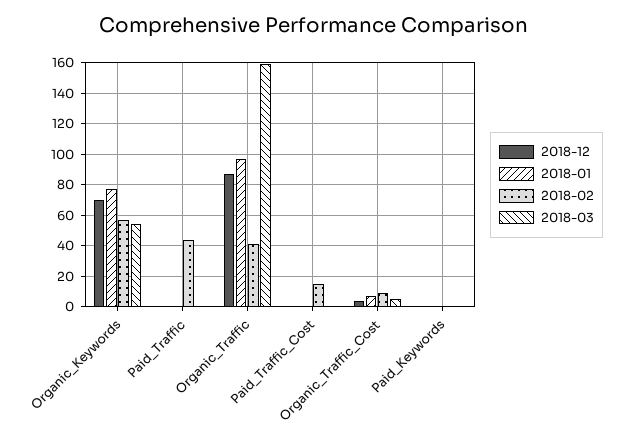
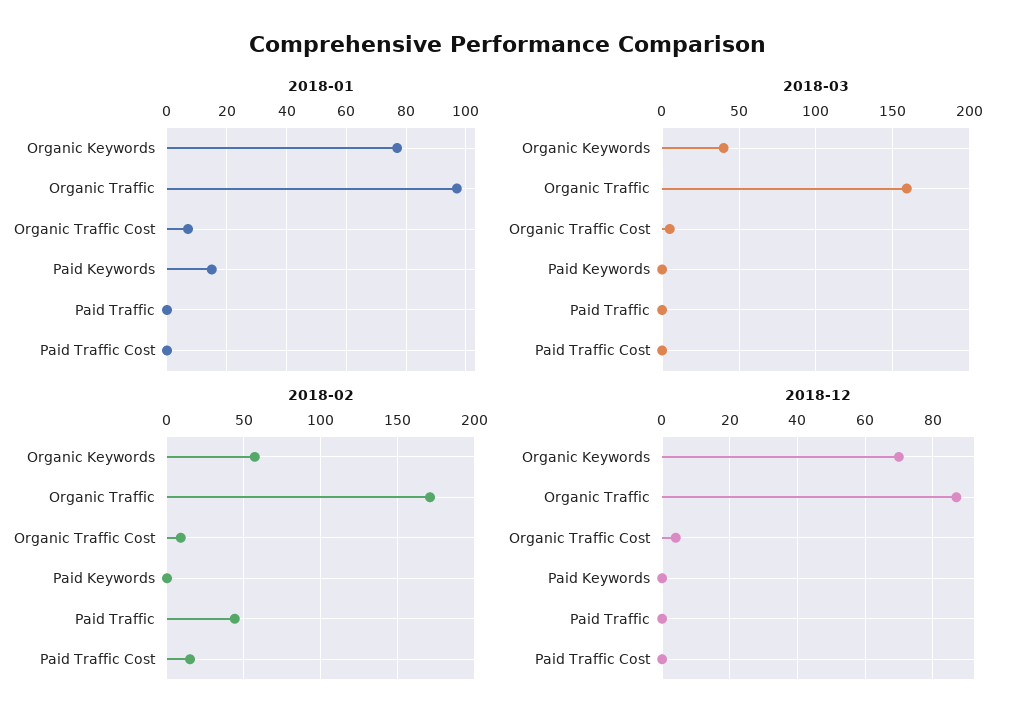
  {
    "2018-12": {
      "Organic_Keywords": 70,
      "Paid_Traffic": 0,
      "Organic_Traffic": 85,
      "Paid_Traffic_Cost": 0,
      "Organic_Traffic_Cost": 5,
      "Paid_Keywords": 0
    },
    "2018-01": {
      "Organic_Keywords": 75,
      "Paid_Traffic": 0,
      "Organic_Traffic": 95,
      "Paid_Traffic_Cost": 0,
      "Organic_Traffic_Cost": 5,
-     "Paid_Keywords": 0
+     "Paid_Keywords": 15
    },
    "2018-02": {
      "Organic_Keywords": 55,
      "Paid_Traffic": 45,
-     "Organic_Traffic": 40,
+     "Organic_Traffic": 170,
      "Paid_Traffic_Cost": 15,
      "Organic_Traffic_Cost": 10,
      "Paid_Keywords": 0
    },
    "2018-03": {
-     "Organic_Keywords": 55,
+     "Organic_Keywords": 40,
      "Paid_Traffic": 0,
      "Organic_Traffic": 160,
      "Paid_Traffic_Cost": 0,
      "Organic_Traffic_Cost": 5,
      "Paid_Keywords": 0
    }
  }

